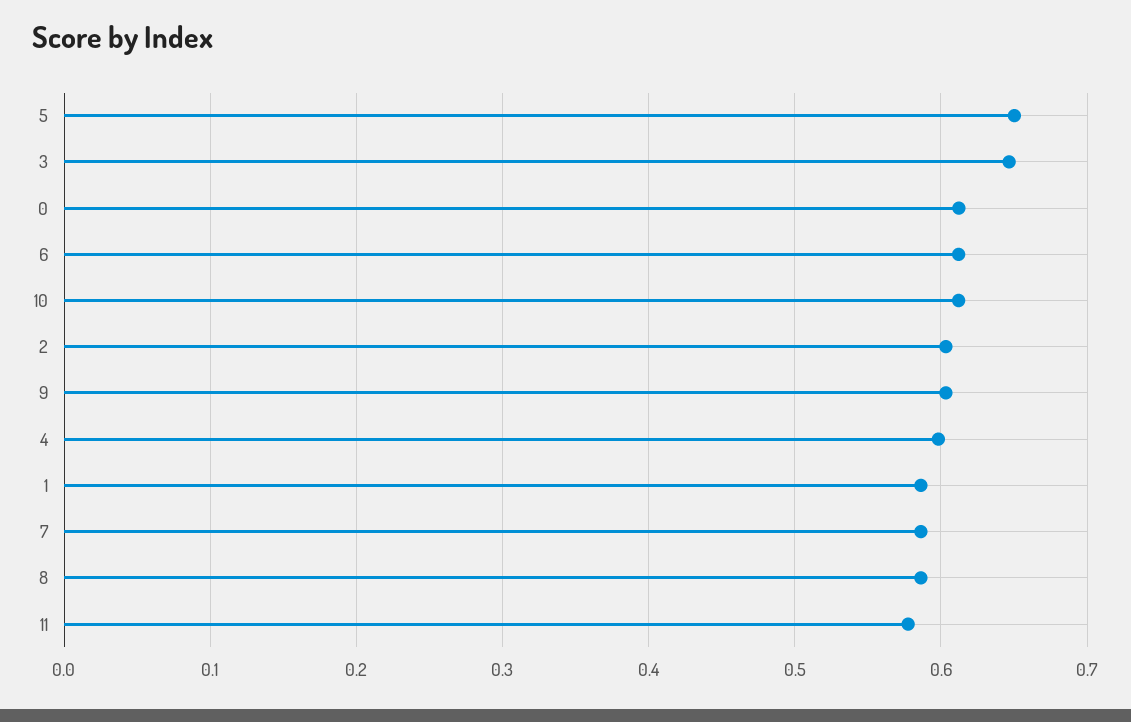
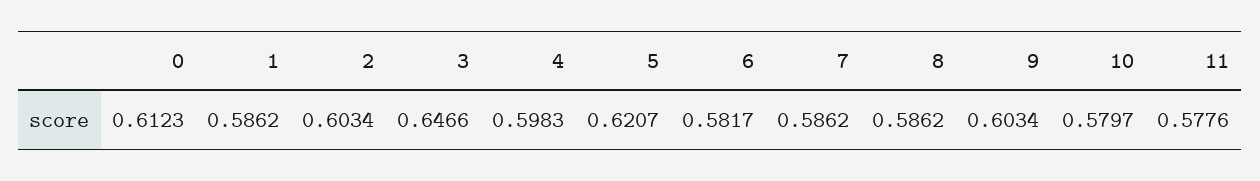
  {
-   "5": 0.65,
+   "5": 0.6207,
    "3": 0.6466,
    "0": 0.6123,
-   "6": 0.61,
+   "6": 0.5817,
-   "10": 0.61,
+   "10": 0.5797,
    "2": 0.6034,
    "9": 0.6034,
    "4": 0.5983,
    "1": 0.5862,
    "7": 0.5862,
    "8": 0.5862,
    "11": 0.5776
  }

